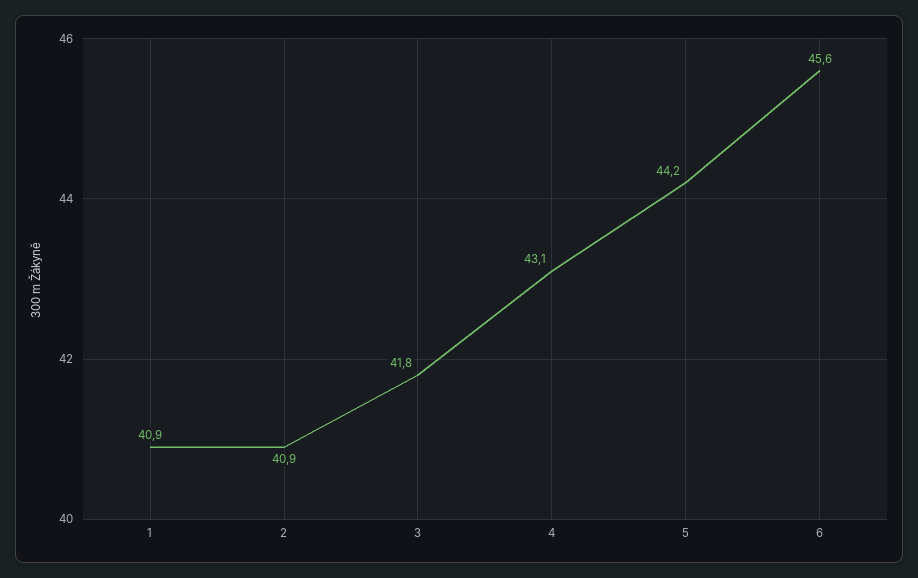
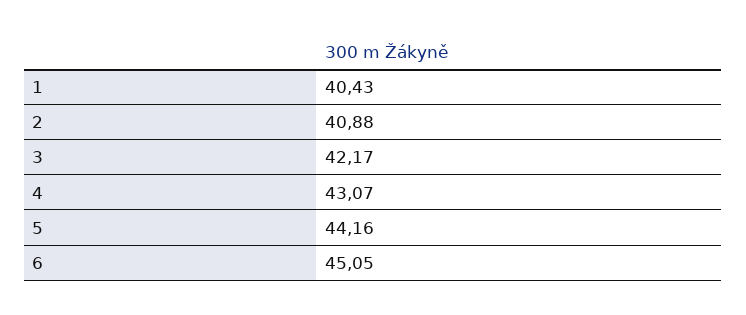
  {
-   "1": 40.9,
+   "1": 40.43,
    "2": 40.88,
-   "3": 41.8,
+   "3": 42.17,
    "4": 43.07,
    "5": 44.16,
-   "6": 45.6
+   "6": 45.05
  }

